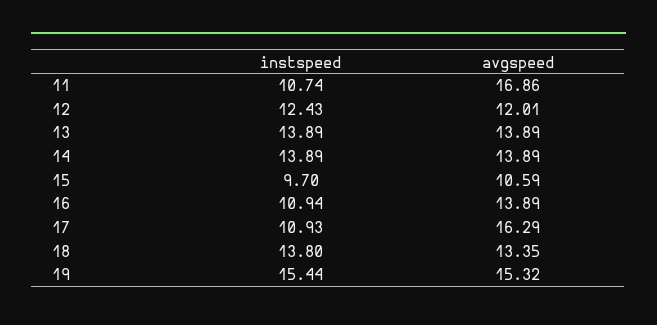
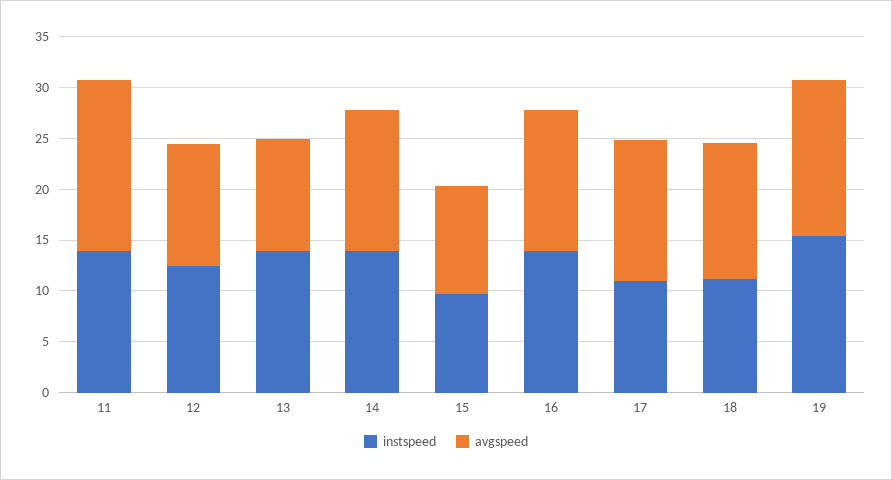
  {
    "instspeed": {
-     "11": 10.74,
+     "11": 14,
      "12": 12.43,
      "13": 13.89,
      "14": 13.89,
      "15": 9.7,
-     "16": 10.94,
+     "16": 14,
      "17": 10.93,
-     "18": 13.8,
+     "18": 11,
      "19": 15.44
    },
    "avgspeed": {
      "11": 16.86,
      "12": 12.01,
-     "13": 13.89,
+     "13": 11,
      "14": 13.89,
      "15": 10.59,
      "16": 13.89,
-     "17": 16.29,
+     "17": 14,
      "18": 13.35,
      "19": 15.32
    }
  }

